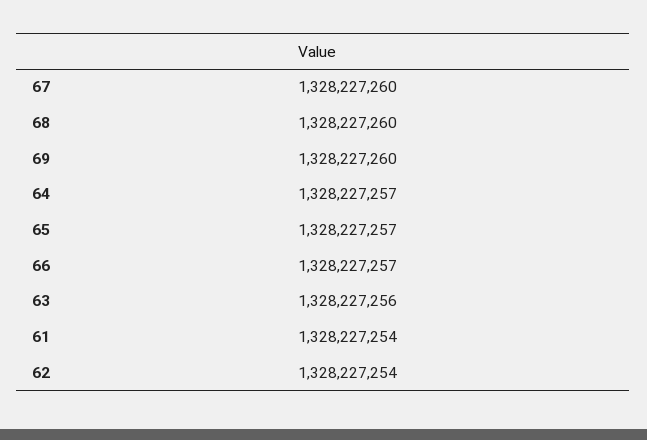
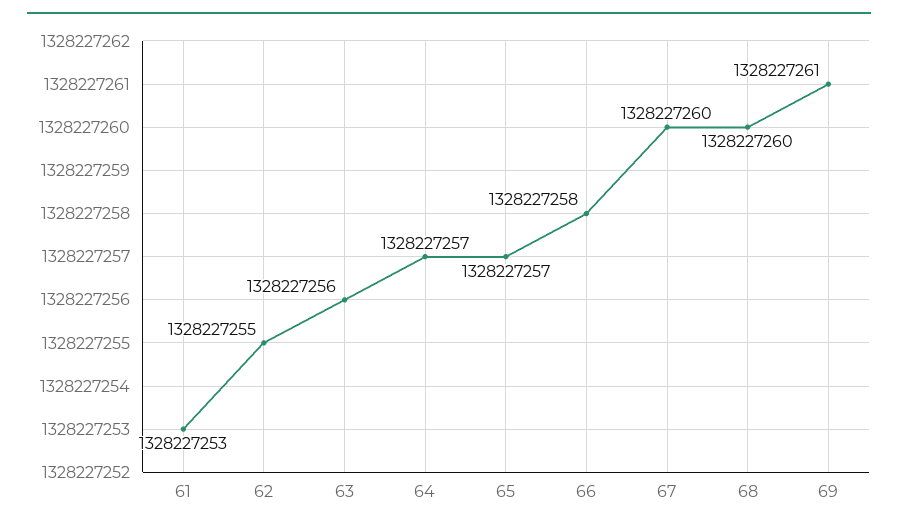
  {
    "67": 1328227260,
    "68": 1328227260,
-   "69": 1328227260,
+   "69": 1328227261,
    "64": 1328227257,
    "65": 1328227257,
-   "66": 1328227257,
+   "66": 1328227258,
    "63": 1328227256,
-   "61": 1328227254,
+   "61": 1328227253,
-   "62": 1328227254
+   "62": 1328227255
  }

